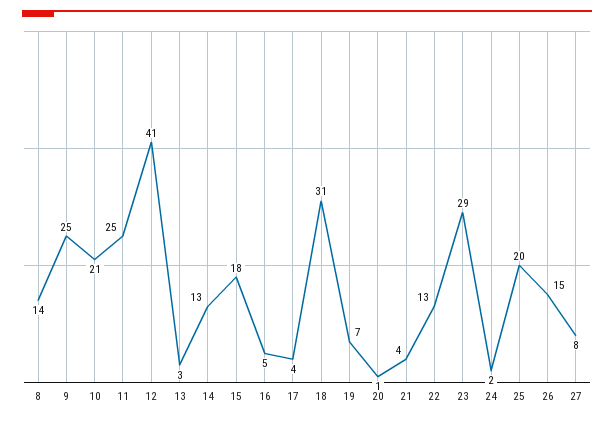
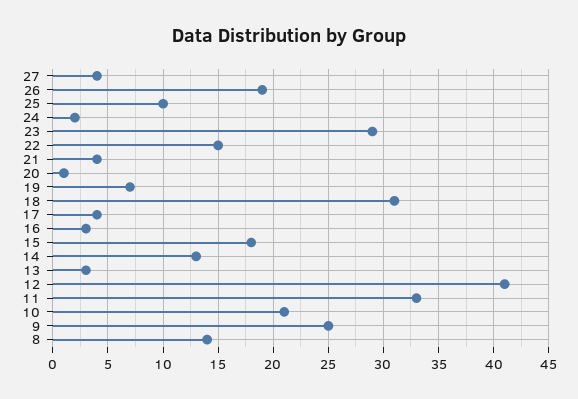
  {
    "8": 14,
    "9": 25,
    "10": 21,
-   "11": 25,
+   "11": 33,
    "12": 41,
    "13": 3,
    "14": 13,
    "15": 18,
-   "16": 5,
+   "16": 3,
    "17": 4,
    "18": 31,
    "19": 7,
    "20": 1,
    "21": 4,
-   "22": 13,
+   "22": 15,
    "23": 29,
    "24": 2,
-   "25": 20,
+   "25": 10,
-   "26": 15,
+   "26": 19,
-   "27": 8
+   "27": 4
  }

